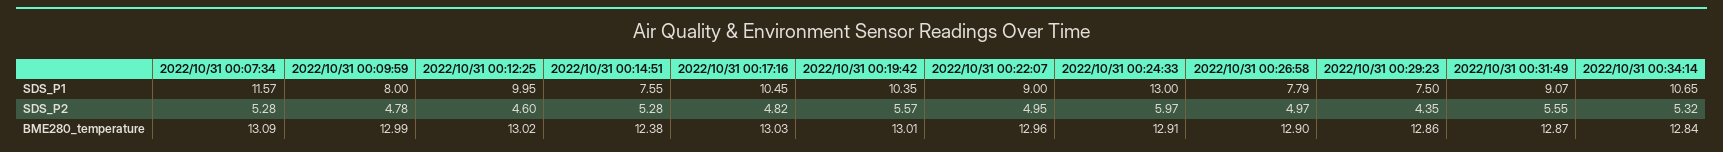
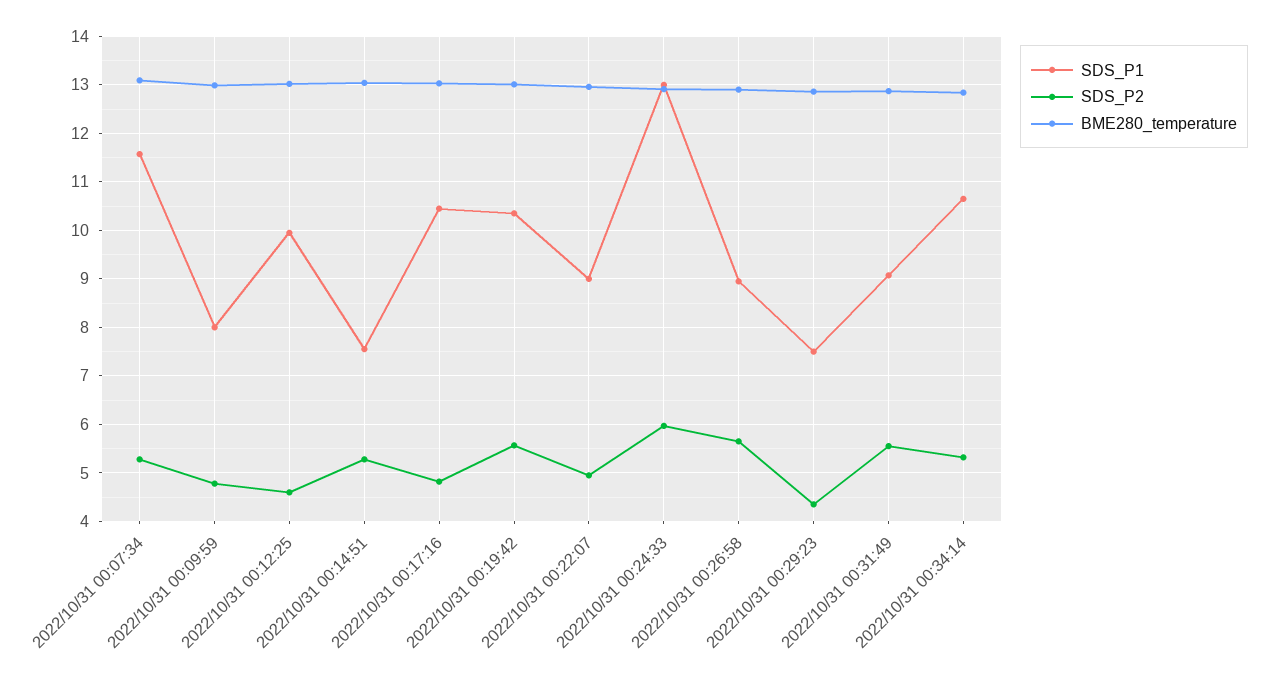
  {
    "SDS_P1": {
      "2022/10/31 00:07:34": 11.57,
      "2022/10/31 00:09:59": 8,
      "2022/10/31 00:12:25": 9.95,
      "2022/10/31 00:14:51": 7.55,
      "2022/10/31 00:17:16": 10.45,
      "2022/10/31 00:19:42": 10.35,
      "2022/10/31 00:22:07": 9,
      "2022/10/31 00:24:33": 13,
-     "2022/10/31 00:26:58": 7.79,
+     "2022/10/31 00:26:58": 9,
      "2022/10/31 00:29:23": 7.5,
      "2022/10/31 00:31:49": 9.07,
      "2022/10/31 00:34:14": 10.65
    },
    "SDS_P2": {
      "2022/10/31 00:07:34": 5.28,
      "2022/10/31 00:09:59": 4.78,
      "2022/10/31 00:12:25": 4.6,
      "2022/10/31 00:14:51": 5.28,
      "2022/10/31 00:17:16": 4.82,
      "2022/10/31 00:19:42": 5.57,
      "2022/10/31 00:22:07": 4.95,
      "2022/10/31 00:24:33": 5.97,
-     "2022/10/31 00:26:58": 4.97,
+     "2022/10/31 00:26:58": 5.6,
      "2022/10/31 00:29:23": 4.35,
      "2022/10/31 00:31:49": 5.55,
      "2022/10/31 00:34:14": 5.32
    },
    "BME280_temperature": {
      "2022/10/31 00:07:34": 13.09,
      "2022/10/31 00:09:59": 12.99,
      "2022/10/31 00:12:25": 13.02,
-     "2022/10/31 00:14:51": 12.38,
+     "2022/10/31 00:14:51": 13,
      "2022/10/31 00:17:16": 13.03,
      "2022/10/31 00:19:42": 13.01,
      "2022/10/31 00:22:07": 12.96,
      "2022/10/31 00:24:33": 12.91,
      "2022/10/31 00:26:58": 12.9,
      "2022/10/31 00:29:23": 12.86,
      "2022/10/31 00:31:49": 12.87,
      "2022/10/31 00:34:14": 12.84
    }
  }

